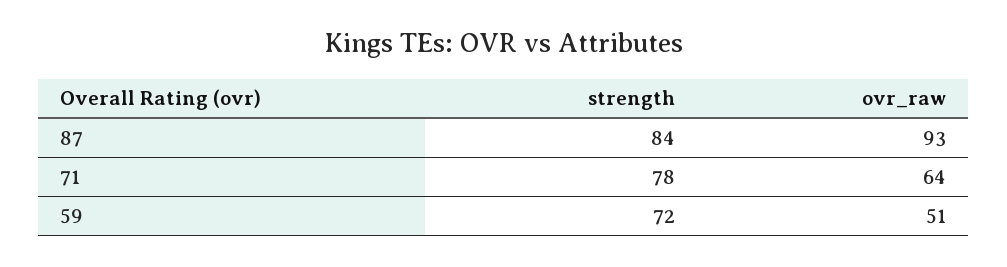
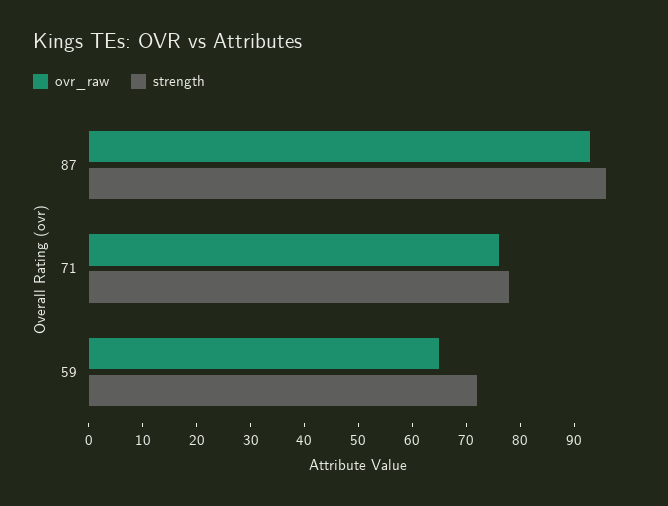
  {
    "strength": {
-     "87": 84,
+     "87": 95,
      "71": 78,
      "59": 72
    },
    "ovr_raw": {
      "87": 93,
-     "71": 64,
+     "71": 75,
-     "59": 51
+     "59": 65
    }
  }

